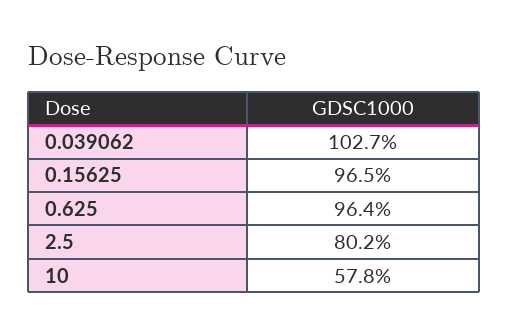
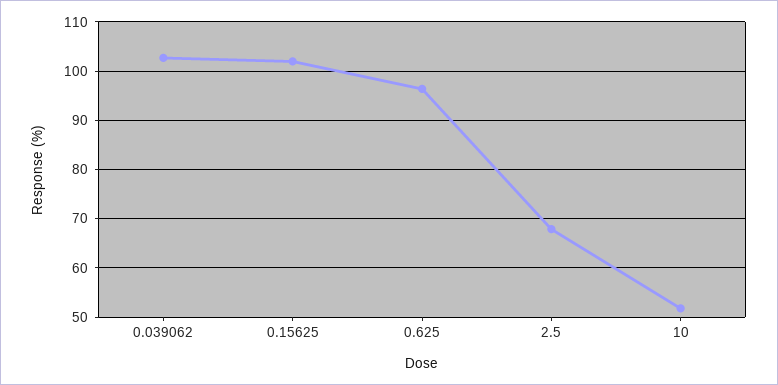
  {
    "0.039062": 102.7,
-   "0.15625": 96.5,
+   "0.15625": 102,
    "0.625": 96.4,
-   "2.5": 80.2,
+   "2.5": 68,
-   "10": 57.8
+   "10": 52
  }

